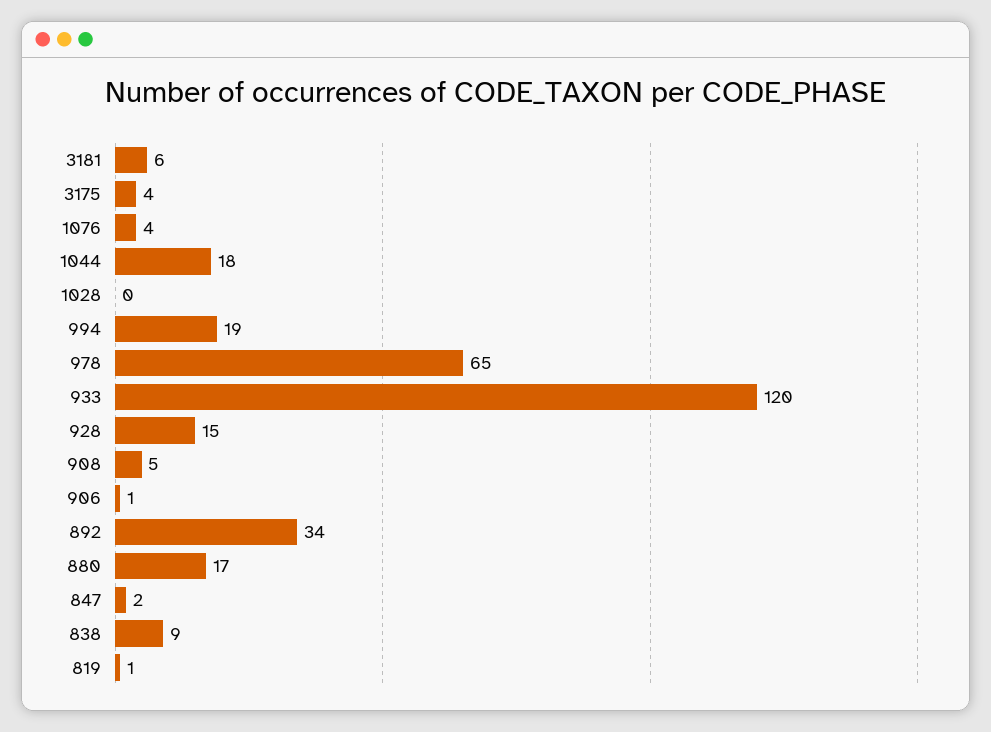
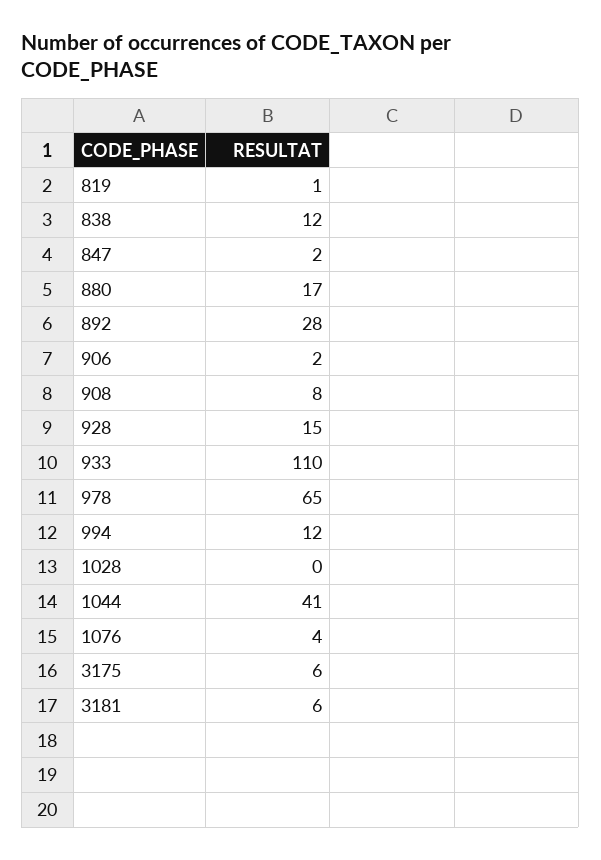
  {
    "3181": 6,
-   "3175": 4,
+   "3175": 6,
    "1076": 4,
-   "1044": 18,
+   "1044": 41,
    "1028": 0,
-   "994": 19,
+   "994": 12,
    "978": 65,
-   "933": 120,
+   "933": 110,
    "928": 15,
-   "908": 5,
+   "908": 8,
-   "906": 1,
+   "906": 2,
-   "892": 34,
+   "892": 28,
    "880": 17,
    "847": 2,
-   "838": 9,
+   "838": 12,
    "819": 1
  }

